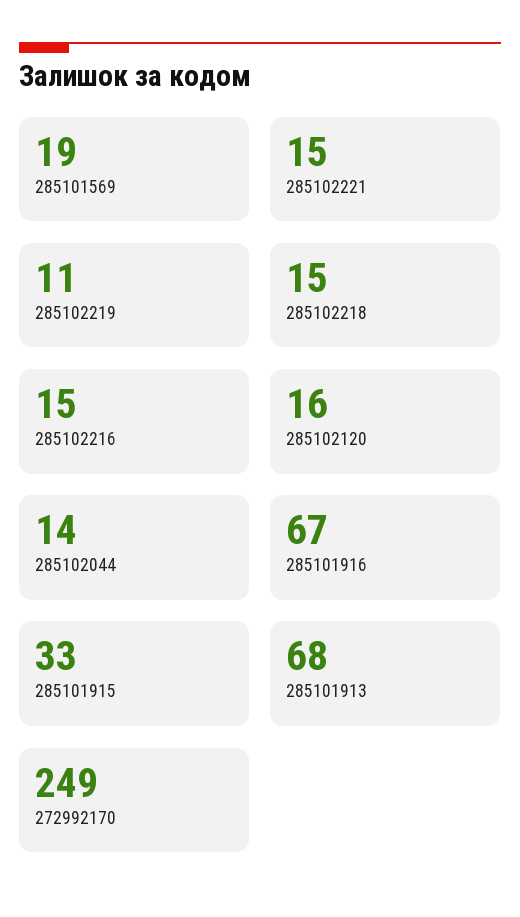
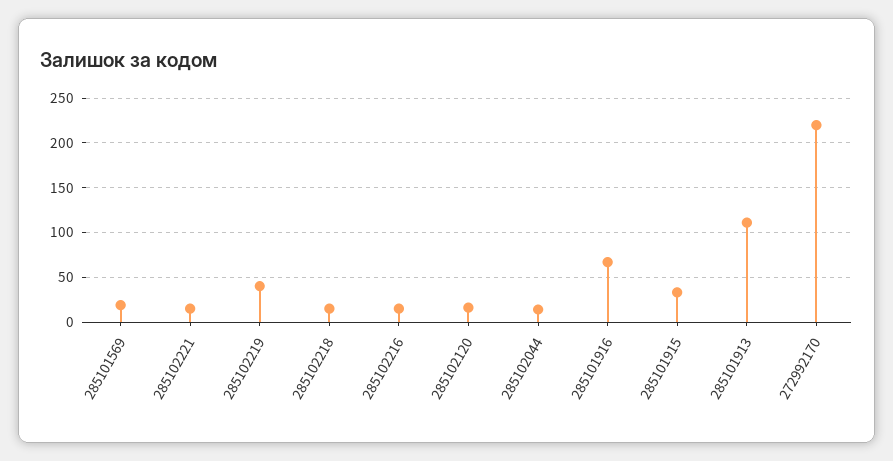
  {
    "285101569": 19,
    "285102221": 15,
-   "285102219": 11,
+   "285102219": 40,
    "285102218": 15,
    "285102216": 15,
    "285102120": 16,
    "285102044": 14,
    "285101916": 67,
    "285101915": 33,
-   "285101913": 68,
+   "285101913": 110,
-   "272992170": 249
+   "272992170": 220
  }

